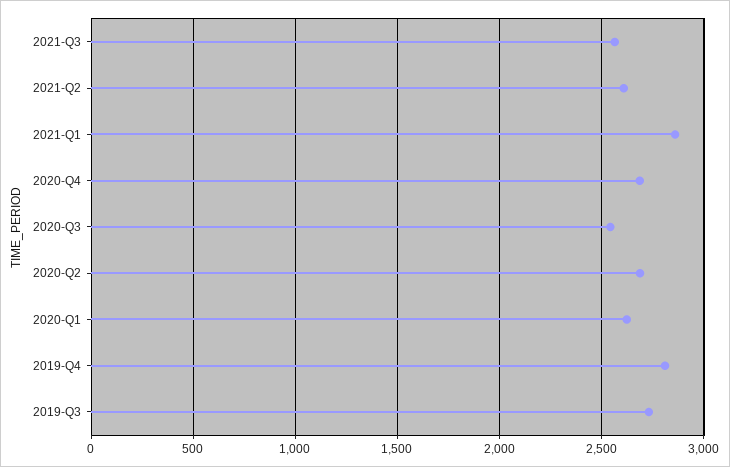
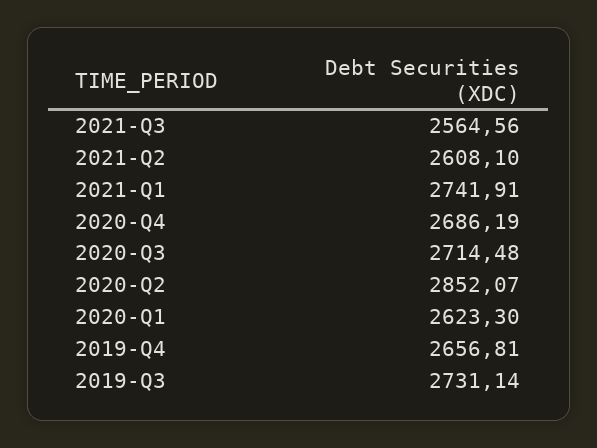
  {
    "2021-Q3": 2564.56,
    "2021-Q2": 2608.1,
-   "2021-Q1": 2850,
+   "2021-Q1": 2741.91,
    "2020-Q4": 2686.19,
-   "2020-Q3": 2550,
+   "2020-Q3": 2714.48,
-   "2020-Q2": 2700,
+   "2020-Q2": 2852.07,
    "2020-Q1": 2623.3,
-   "2019-Q4": 2800,
+   "2019-Q4": 2656.81,
    "2019-Q3": 2731.14
  }

